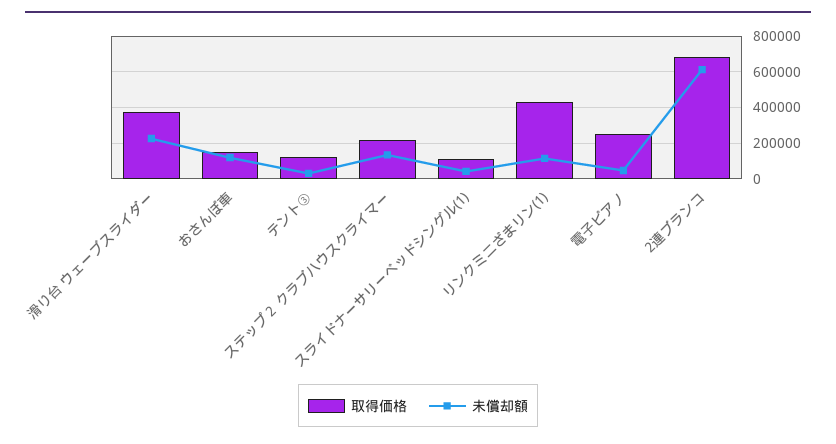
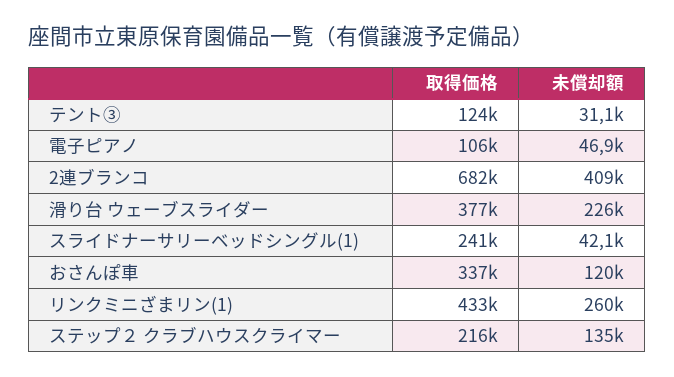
  {
    "取得価格": {
      "滑り台 ウェーブスライダー": 377000,
-     "おさんぽ車": 150000,
+     "おさんぽ車": 337000,
      "テント③": 124000,
      "ステップ２ クラブハウスクライマー": 216000,
-     "スライドナーサリーベッドシングル(1)": 100000,
+     "スライドナーサリーベッドシングル(1)": 241000,
      "リンクミニざまリン(1)": 433000,
-     "電子ピアノ": 250000,
+     "電子ピアノ": 106000,
      "2連ブランコ": 682000
    },
    "未償却額": {
      "滑り台 ウェーブスライダー": 226000,
      "おさんぽ車": 120000,
      "テント③": 31100,
      "ステップ２ クラブハウスクライマー": 135000,
      "スライドナーサリーベッドシングル(1)": 42100,
-     "リンクミニざまリン(1)": 100000,
+     "リンクミニざまリン(1)": 260000,
      "電子ピアノ": 46900,
-     "2連ブランコ": 600000
+     "2連ブランコ": 409000
    }
  }

